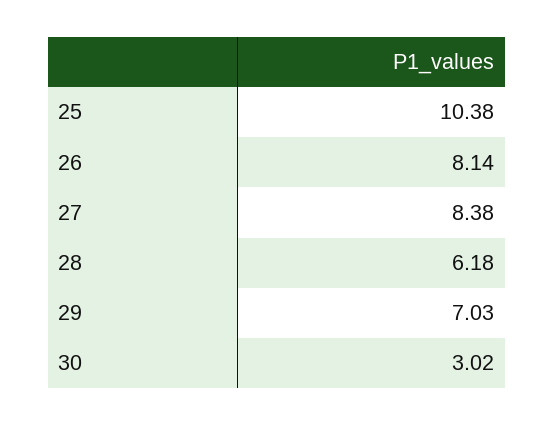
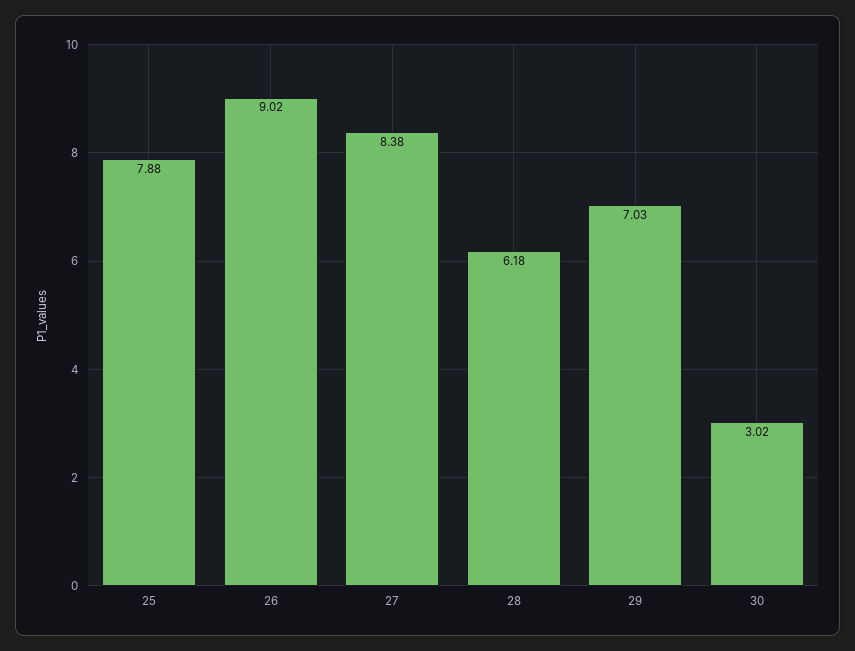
  {
-   "25": 10.38,
+   "25": 7.88,
-   "26": 8.14,
+   "26": 9.02,
    "27": 8.38,
    "28": 6.18,
    "29": 7.03,
    "30": 3.02
  }

